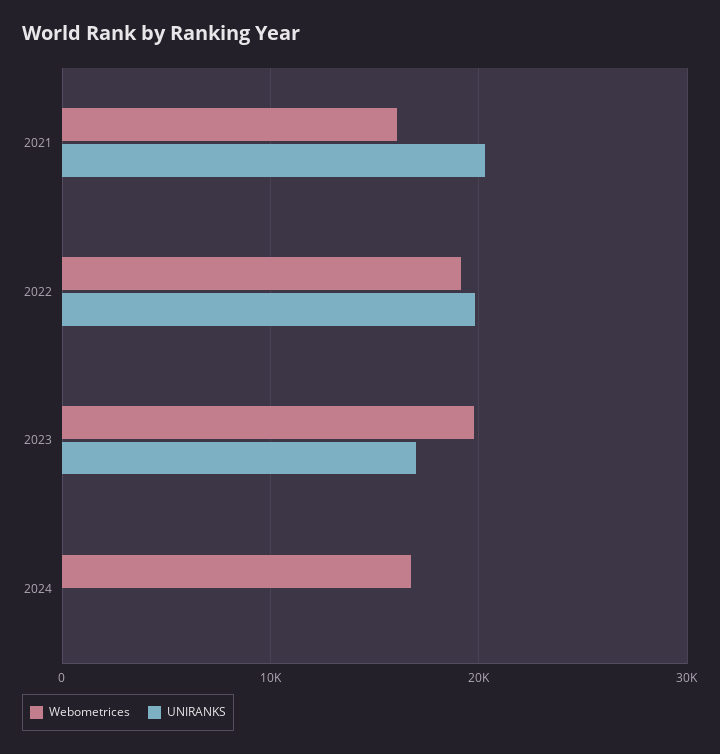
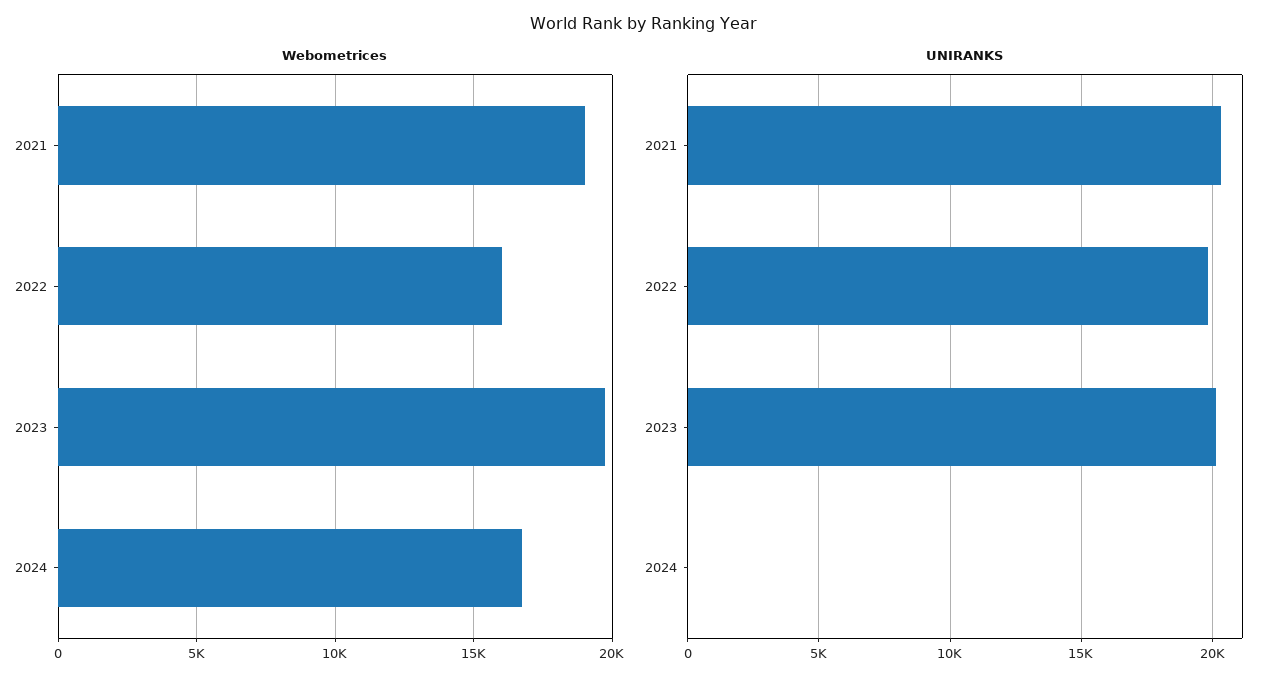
  {
    "Webometrices": {
-     "2021": 16000,
+     "2021": 19000,
-     "2022": 19000,
+     "2022": 16000,
      "2023": 19500,
      "2024": 16500
    },
    "UNIRANKS": {
      "2021": 20500,
      "2022": 20000,
-     "2023": 17000,
+     "2023": 20000,
      "2024": 0
    }
  }

